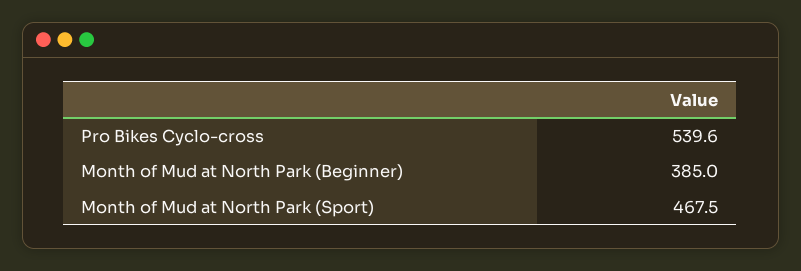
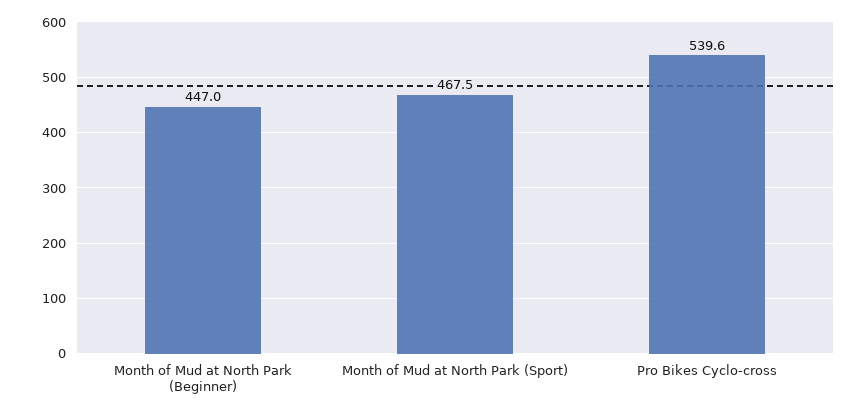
  {
    "Pro Bikes Cyclo-cross": 539.6,
-   "Month of Mud at North Park (Beginner)": 385,
+   "Month of Mud at North Park (Beginner)": 447,
    "Month of Mud at North Park (Sport)": 467.5
  }

